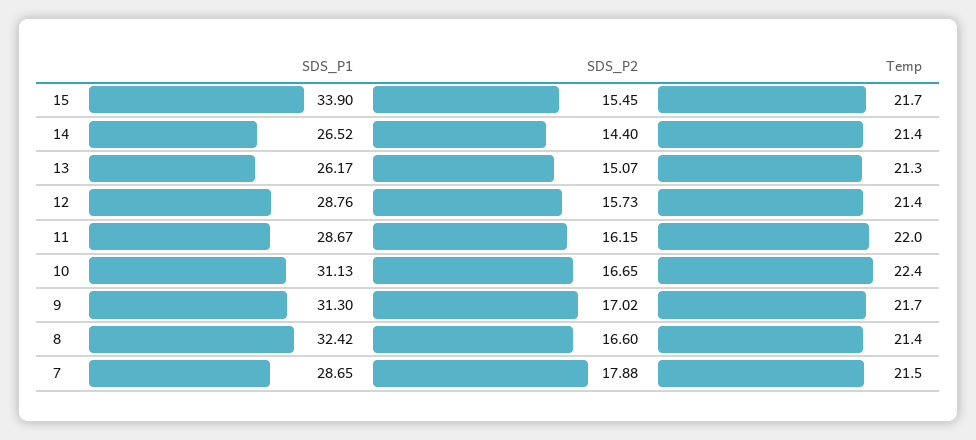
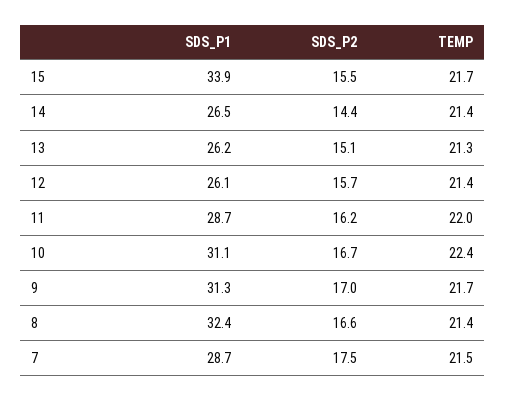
  {
    "SDS_P1": {
      "15": 33.9,
      "14": 26.52,
      "13": 26.17,
-     "12": 28.76,
+     "12": 26.1,
      "11": 28.67,
      "10": 31.13,
      "9": 31.3,
      "8": 32.42,
      "7": 28.65
    },
    "SDS_P2": {
      "15": 15.45,
      "14": 14.4,
      "13": 15.07,
      "12": 15.73,
      "11": 16.15,
      "10": 16.65,
      "9": 17.02,
      "8": 16.6,
-     "7": 17.88
+     "7": 17.5
    },
    "Temp": {
      "15": 21.7,
      "14": 21.4,
      "13": 21.3,
      "12": 21.4,
      "11": 22,
      "10": 22.4,
      "9": 21.7,
      "8": 21.4,
      "7": 21.5
    }
  }

